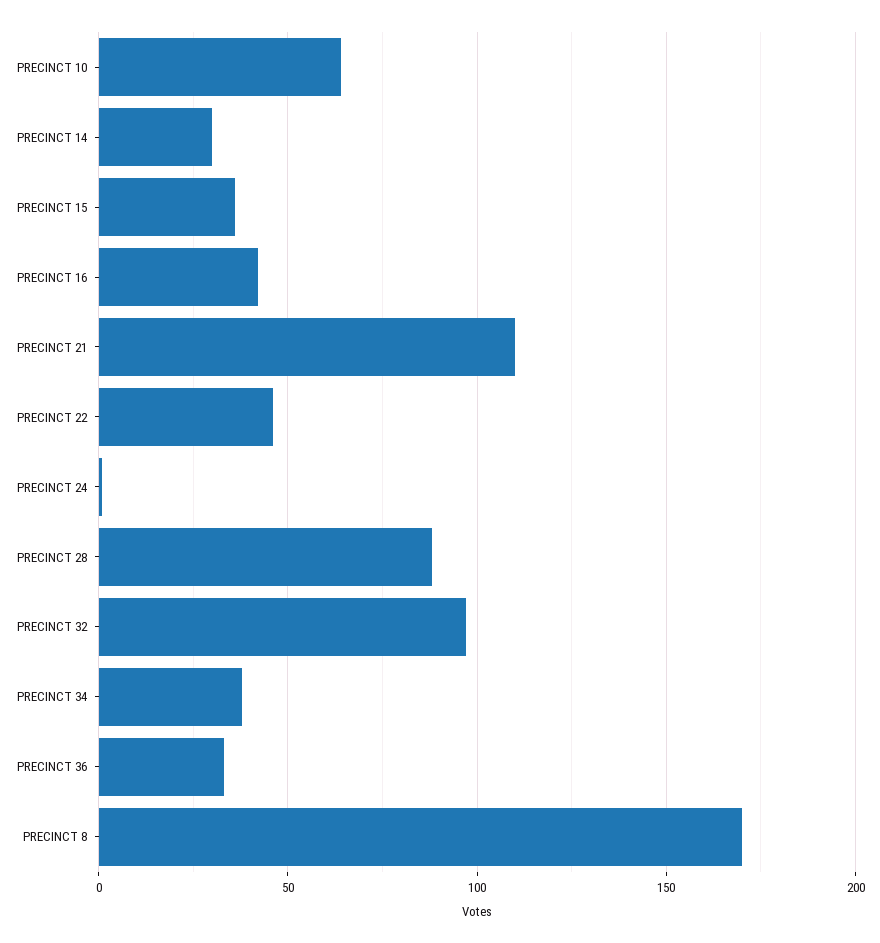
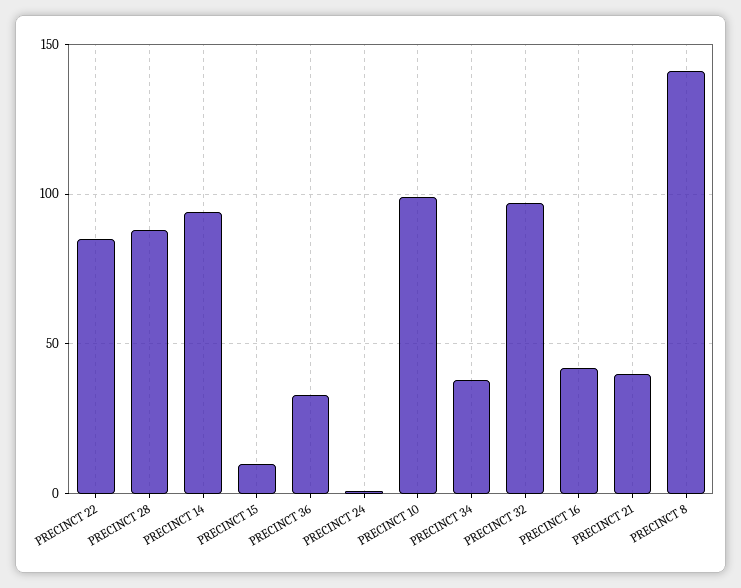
  {
-   "PRECINCT 10": 65,
+   "PRECINCT 10": 100,
-   "PRECINCT 14": 30,
+   "PRECINCT 14": 95,
-   "PRECINCT 15": 35,
+   "PRECINCT 15": 10,
    "PRECINCT 16": 40,
-   "PRECINCT 21": 110,
+   "PRECINCT 21": 40,
-   "PRECINCT 22": 45,
+   "PRECINCT 22": 85,
    "PRECINCT 24": 0,
    "PRECINCT 28": 90,
    "PRECINCT 32": 95,
    "PRECINCT 34": 40,
    "PRECINCT 36": 35,
-   "PRECINCT 8": 170
+   "PRECINCT 8": 140
  }

